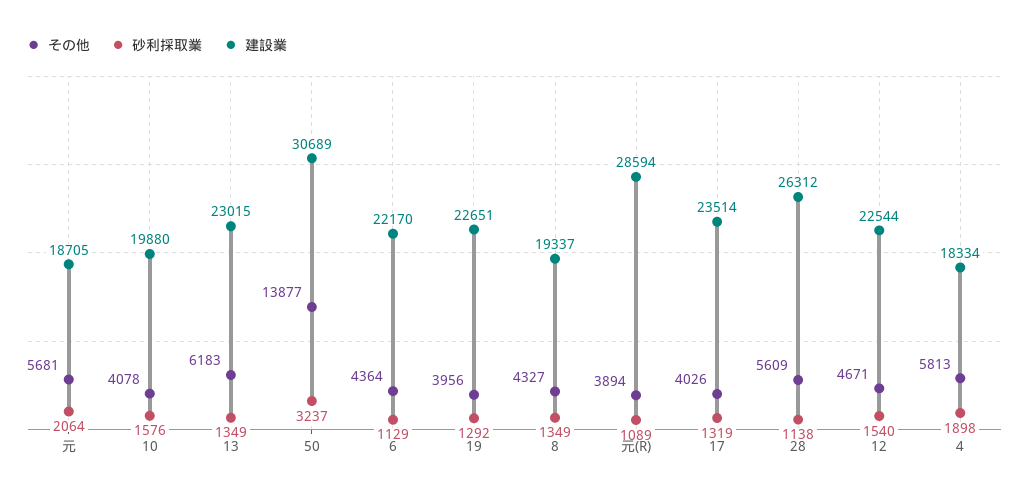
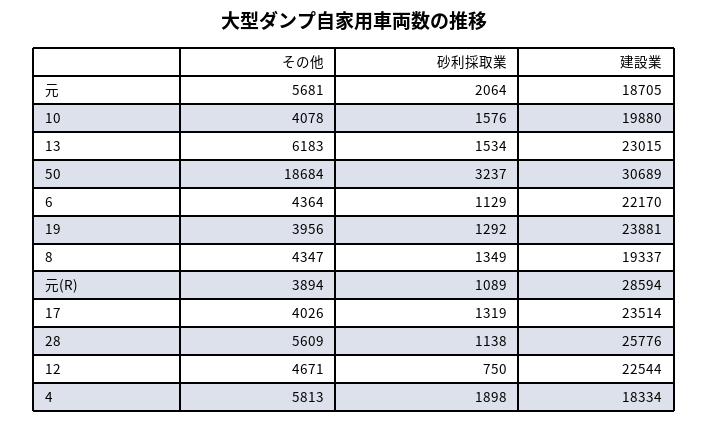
  {
    "その他": {
      "元": 5681,
      "10": 4078,
      "13": 6183,
-     "50": 13877,
+     "50": 18684,
      "6": 4364,
      "19": 3956,
-     "8": 4327,
+     "8": 4347,
      "元(R)": 3894,
      "17": 4026,
      "28": 5609,
      "12": 4671,
      "4": 5813
    },
    "砂利採取業": {
      "元": 2064,
      "10": 1576,
-     "13": 1349,
+     "13": 1534,
      "50": 3237,
      "6": 1129,
      "19": 1292,
      "8": 1349,
      "元(R)": 1089,
      "17": 1319,
      "28": 1138,
-     "12": 1540,
+     "12": 750,
      "4": 1898
    },
    "建設業": {
      "元": 18705,
      "10": 19880,
      "13": 23015,
      "50": 30689,
      "6": 22170,
-     "19": 22651,
+     "19": 23881,
      "8": 19337,
      "元(R)": 28594,
      "17": 23514,
-     "28": 26312,
+     "28": 25776,
      "12": 22544,
      "4": 18334
    }
  }

